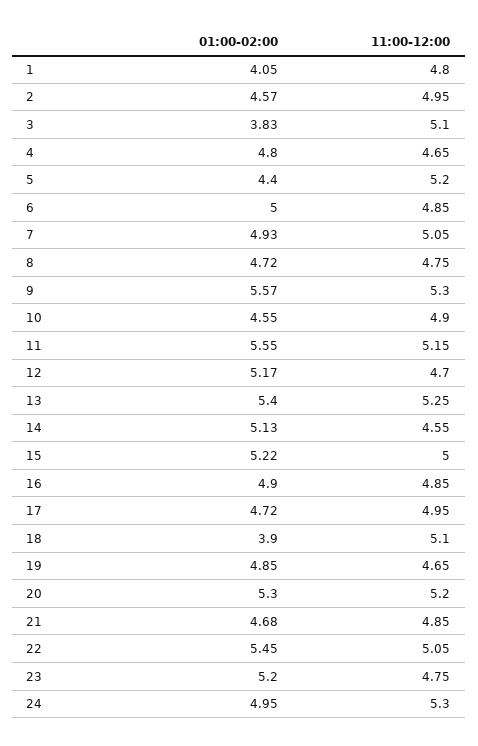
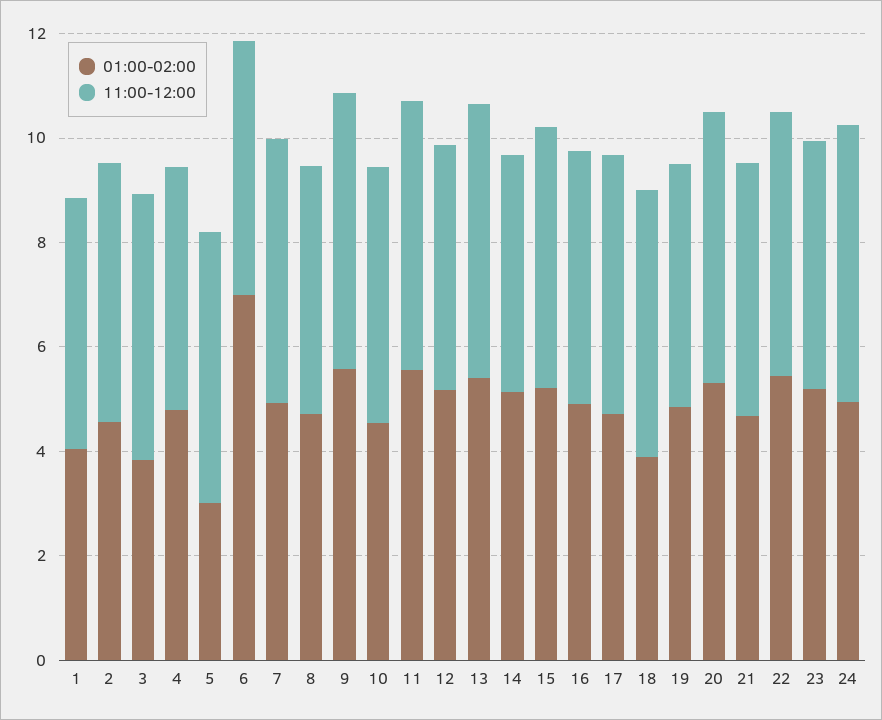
  {
    "01:00-02:00": {
      "1": 4.05,
      "2": 4.57,
      "3": 3.83,
      "4": 4.8,
-     "5": 4.4,
+     "5": 3,
-     "6": 5,
+     "6": 7,
      "7": 4.93,
      "8": 4.72,
      "9": 5.57,
      "10": 4.55,
      "11": 5.55,
      "12": 5.17,
      "13": 5.4,
      "14": 5.13,
      "15": 5.22,
      "16": 4.9,
      "17": 4.72,
      "18": 3.9,
      "19": 4.85,
      "20": 5.3,
      "21": 4.68,
      "22": 5.45,
      "23": 5.2,
      "24": 4.95
    },
    "11:00-12:00": {
      "1": 4.8,
      "2": 4.95,
      "3": 5.1,
      "4": 4.65,
      "5": 5.2,
      "6": 4.85,
      "7": 5.05,
      "8": 4.75,
      "9": 5.3,
      "10": 4.9,
      "11": 5.15,
      "12": 4.7,
      "13": 5.25,
      "14": 4.55,
      "15": 5,
      "16": 4.85,
      "17": 4.95,
      "18": 5.1,
      "19": 4.65,
      "20": 5.2,
      "21": 4.85,
      "22": 5.05,
      "23": 4.75,
      "24": 5.3
    }
  }

